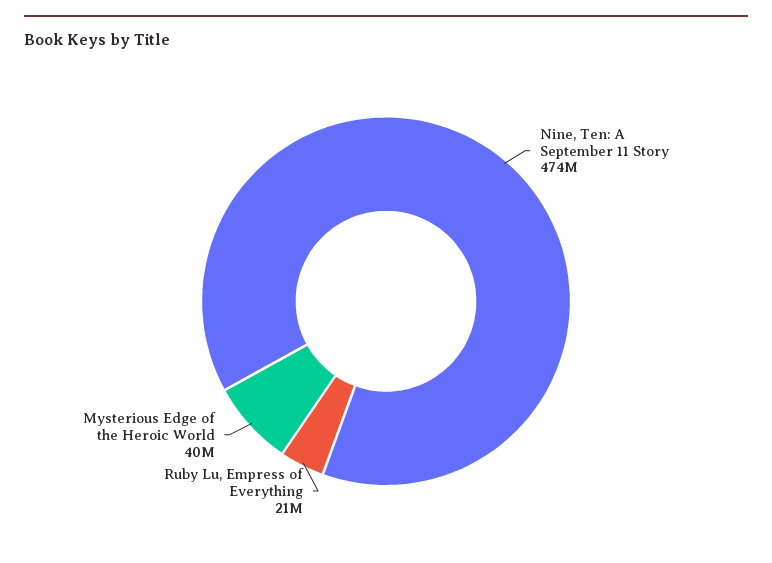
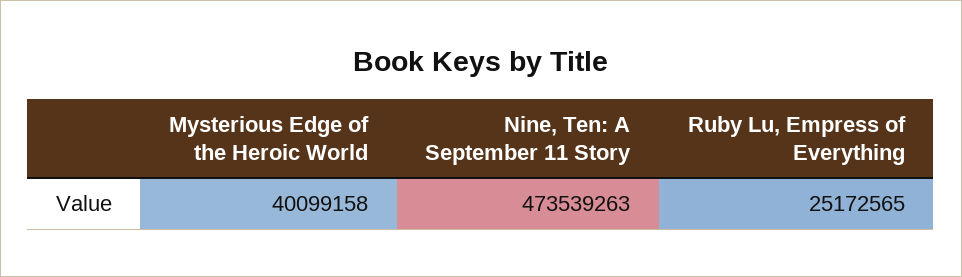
  {
    "Nine, Ten: A September 11 Story": 473539263,
-   "Ruby Lu, Empress of Everything": 21000000,
+   "Ruby Lu, Empress of Everything": 25172565,
    "Mysterious Edge of the Heroic World": 40099158
  }

